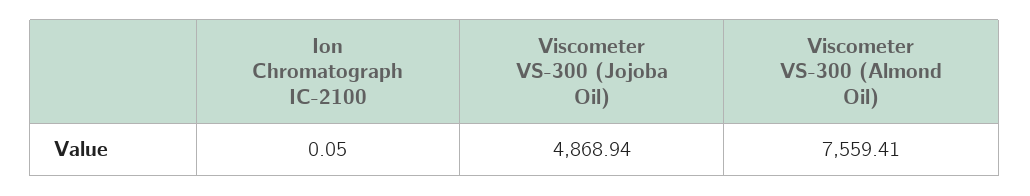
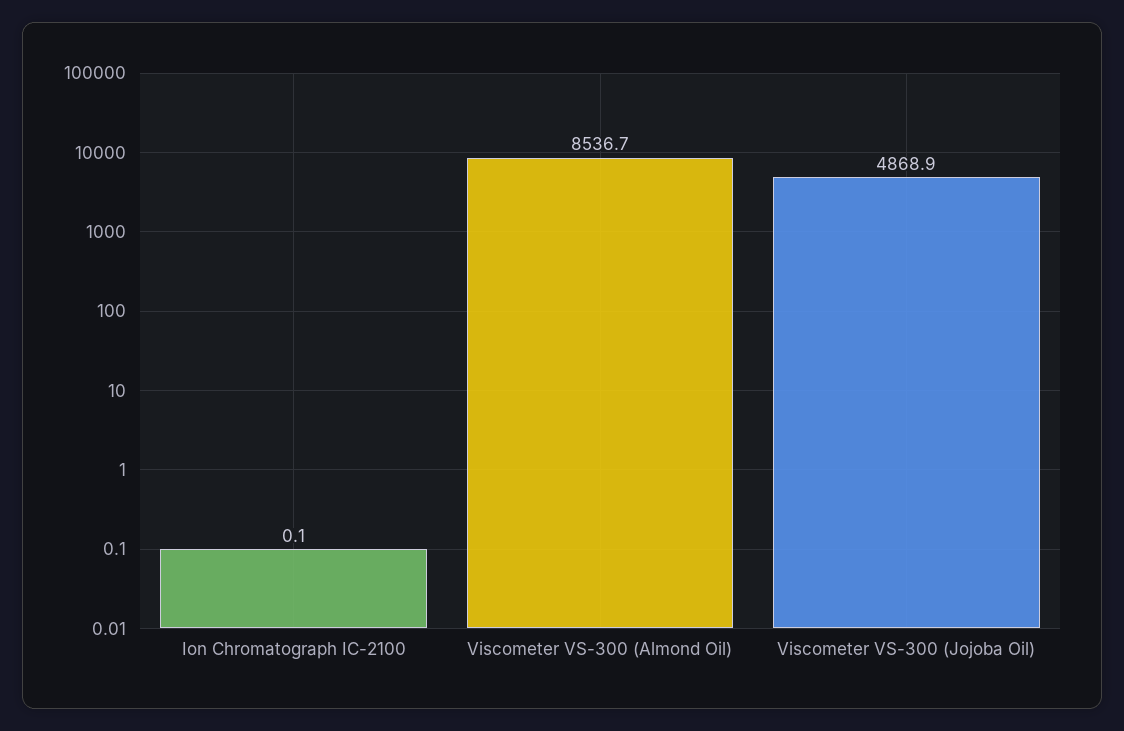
  {
    "Ion Chromatograph IC-2100": 0.05,
    "Viscometer VS-300 (Jojoba Oil)": 4868.94,
-   "Viscometer VS-300 (Almond Oil)": 7559.41
+   "Viscometer VS-300 (Almond Oil)": 8536.7
  }

